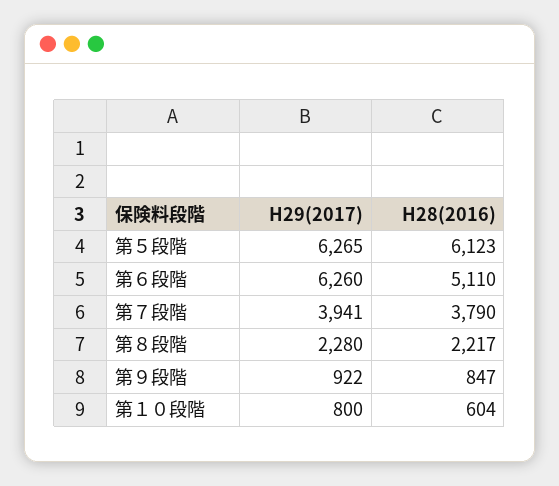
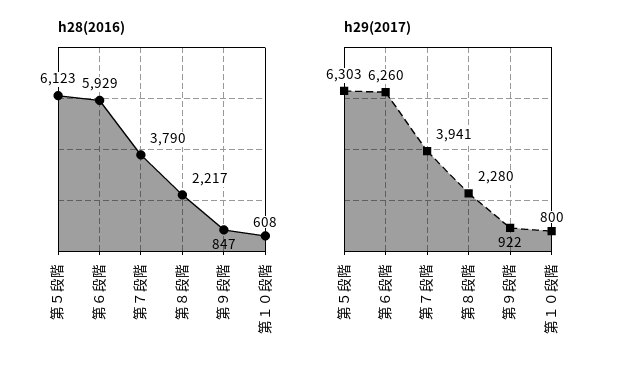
  {
    "H29(2017)": {
-     "第５段階": 6265,
+     "第５段階": 6303,
      "第６段階": 6260,
      "第７段階": 3941,
      "第８段階": 2280,
      "第９段階": 922,
      "第１０段階": 800
    },
    "H28(2016)": {
      "第５段階": 6123,
-     "第６段階": 5110,
+     "第６段階": 5929,
      "第７段階": 3790,
      "第８段階": 2217,
      "第９段階": 847,
-     "第１０段階": 604
+     "第１０段階": 608
    }
  }

